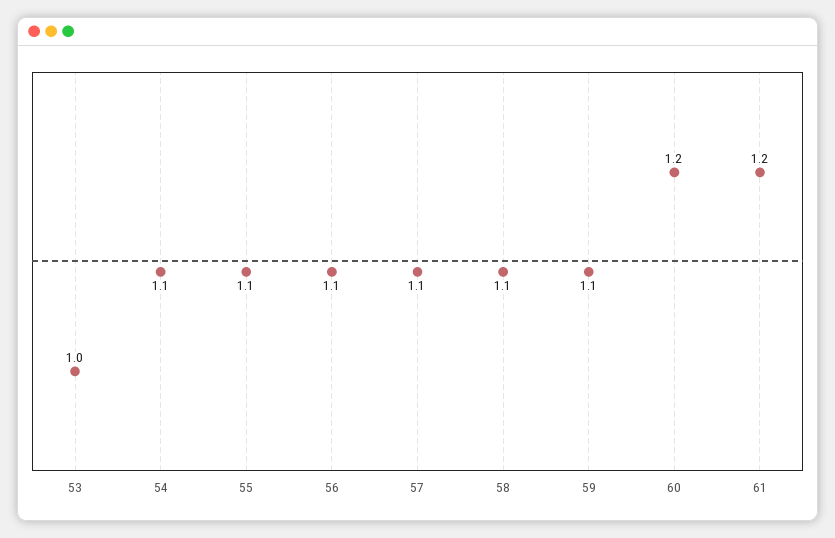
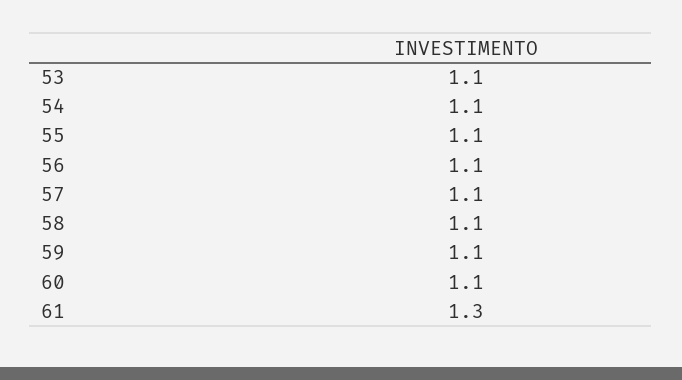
  {
-   "53": 1,
+   "53": 1.1,
    "54": 1.1,
    "55": 1.1,
    "56": 1.1,
    "57": 1.1,
    "58": 1.1,
    "59": 1.1,
-   "60": 1.2,
+   "60": 1.1,
-   "61": 1.2
+   "61": 1.3
  }

